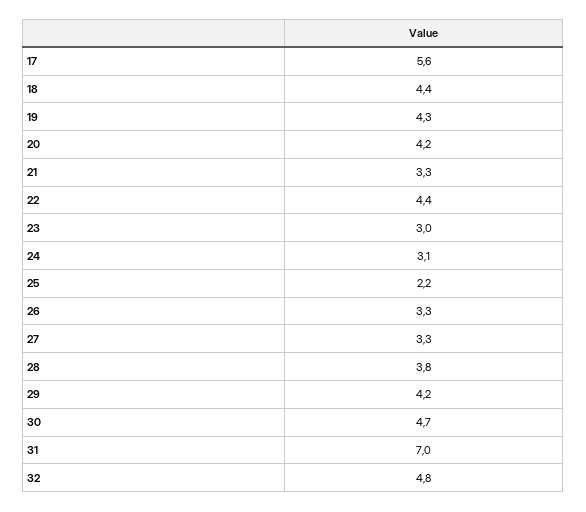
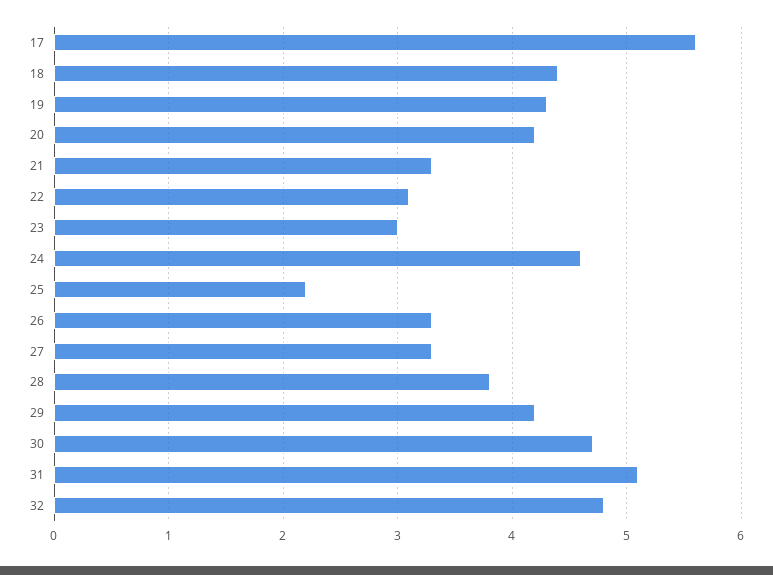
  {
    "17": 5.6,
    "18": 4.4,
    "19": 4.3,
    "20": 4.2,
    "21": 3.3,
-   "22": 4.4,
+   "22": 3.1,
    "23": 3,
-   "24": 3.1,
+   "24": 4.6,
    "25": 2.2,
    "26": 3.3,
    "27": 3.3,
    "28": 3.8,
    "29": 4.2,
    "30": 4.7,
-   "31": 7,
+   "31": 5.1,
    "32": 4.8
  }

